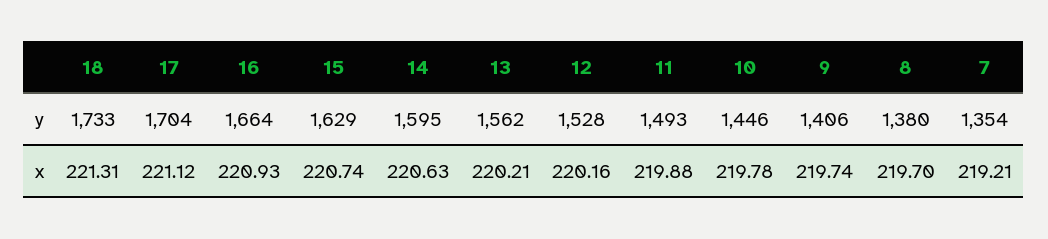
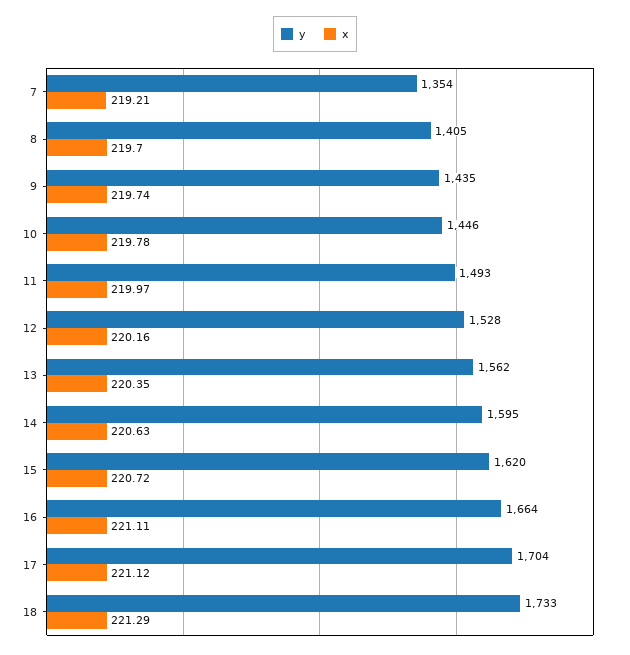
  {
    "y": {
      "18": 1733,
      "17": 1704,
      "16": 1664,
-     "15": 1629,
+     "15": 1620,
      "14": 1595,
      "13": 1562,
      "12": 1528,
      "11": 1493,
      "10": 1446,
-     "9": 1406,
+     "9": 1435,
-     "8": 1380,
+     "8": 1405,
      "7": 1354
    },
    "x": {
-     "18": 221.31,
+     "18": 221.29,
      "17": 221.12,
-     "16": 220.93,
+     "16": 221.11,
-     "15": 220.74,
+     "15": 220.72,
      "14": 220.63,
-     "13": 220.21,
+     "13": 220.35,
      "12": 220.16,
-     "11": 219.88,
+     "11": 219.97,
      "10": 219.78,
      "9": 219.74,
      "8": 219.7,
      "7": 219.21
    }
  }

